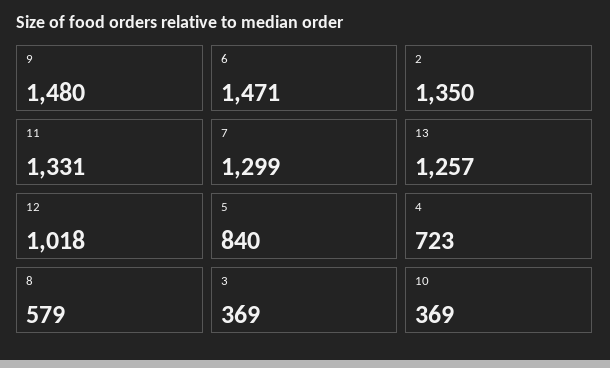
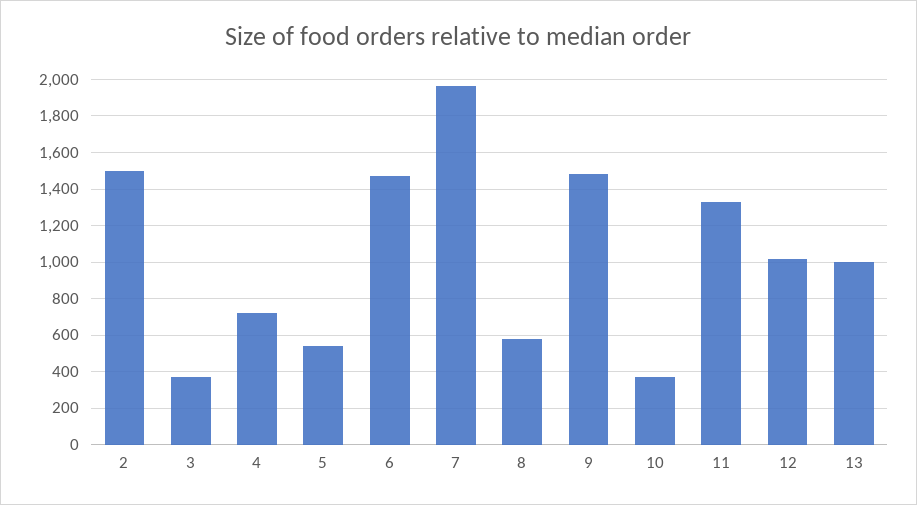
  {
    "9": 1480,
    "6": 1471,
-   "2": 1350,
+   "2": 1500,
    "11": 1331,
-   "7": 1299,
+   "7": 1950,
-   "13": 1257,
+   "13": 1000,
    "12": 1018,
-   "5": 840,
+   "5": 550,
    "4": 723,
    "8": 579,
    "3": 369,
    "10": 369
  }

